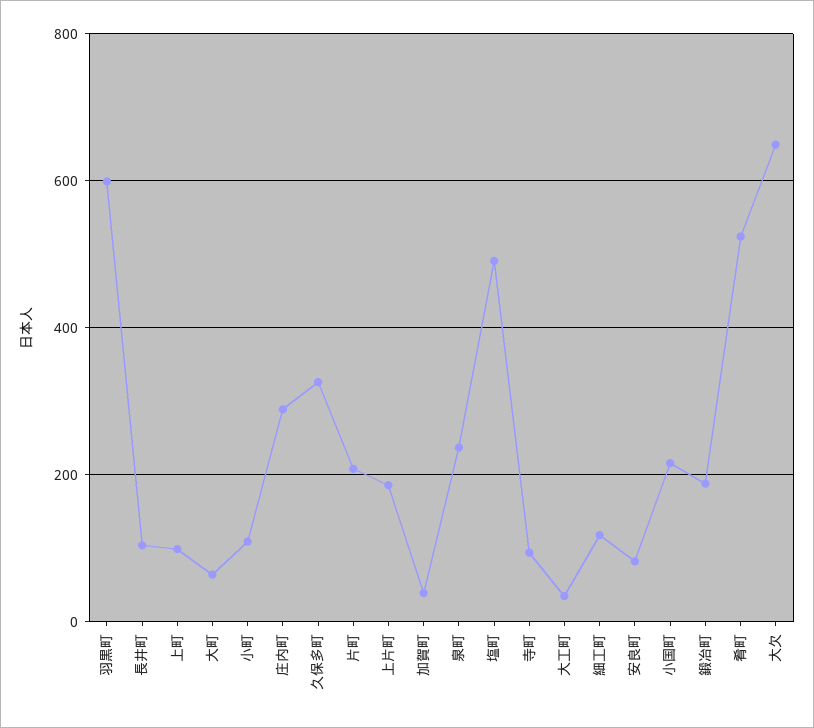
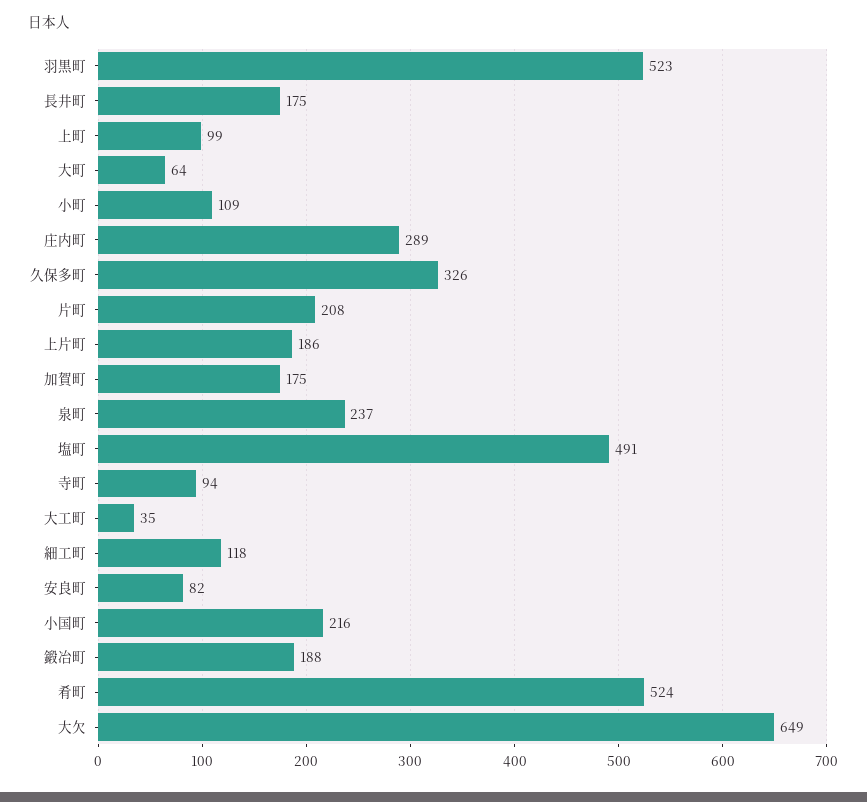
  {
-   "羽黒町": 600,
+   "羽黒町": 523,
-   "長井町": 100,
+   "長井町": 175,
    "上町": 99,
    "大町": 64,
    "小町": 109,
    "庄内町": 289,
    "久保多町": 326,
    "片町": 208,
    "上片町": 186,
-   "加賀町": 40,
+   "加賀町": 175,
    "泉町": 237,
    "塩町": 491,
    "寺町": 94,
    "大工町": 35,
    "細工町": 118,
    "安良町": 82,
    "小国町": 216,
    "鍛冶町": 188,
    "肴町": 524,
    "大欠": 649
  }

